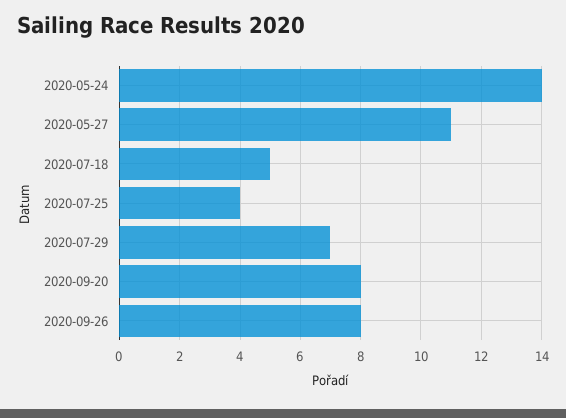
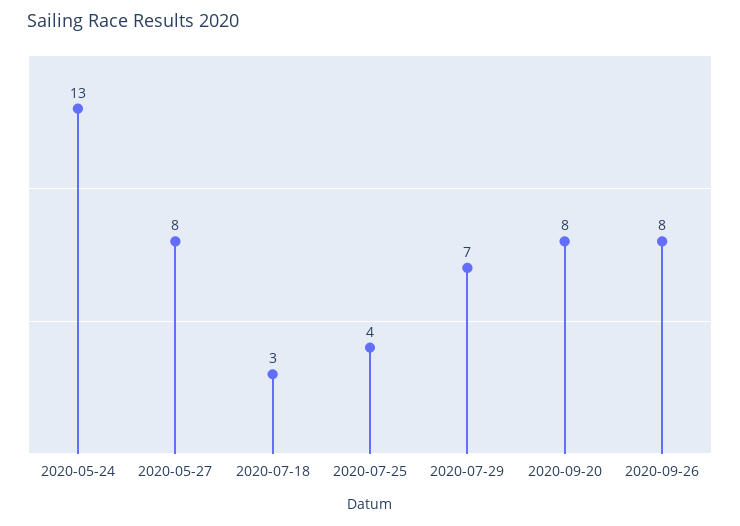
  {
-   "2020-05-24": 14,
+   "2020-05-24": 13,
-   "2020-05-27": 11,
+   "2020-05-27": 8,
-   "2020-07-18": 5,
+   "2020-07-18": 3,
    "2020-07-25": 4,
    "2020-07-29": 7,
    "2020-09-20": 8,
    "2020-09-26": 8
  }

